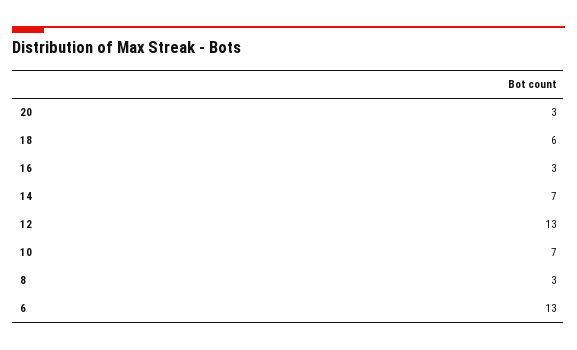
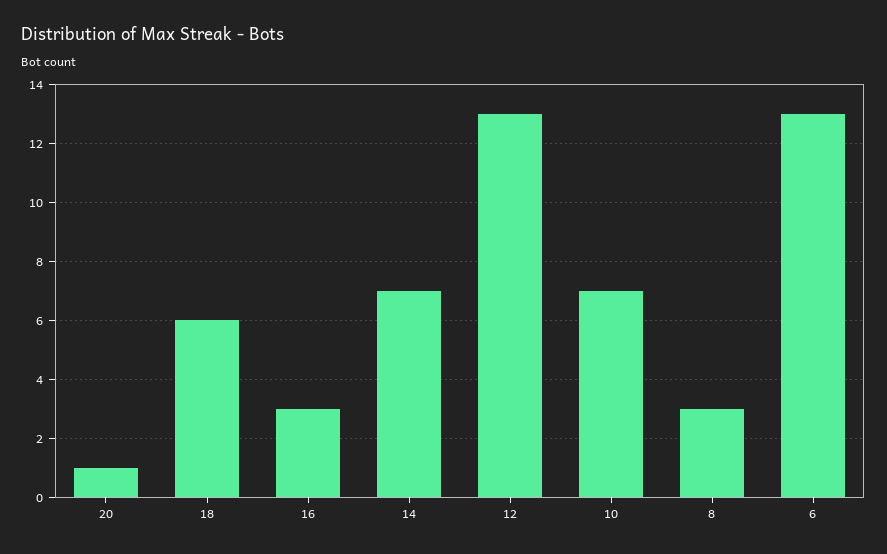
  {
-   "20": 3,
+   "20": 1,
    "18": 6,
    "16": 3,
    "14": 7,
    "12": 13,
    "10": 7,
    "8": 3,
    "6": 13
  }

